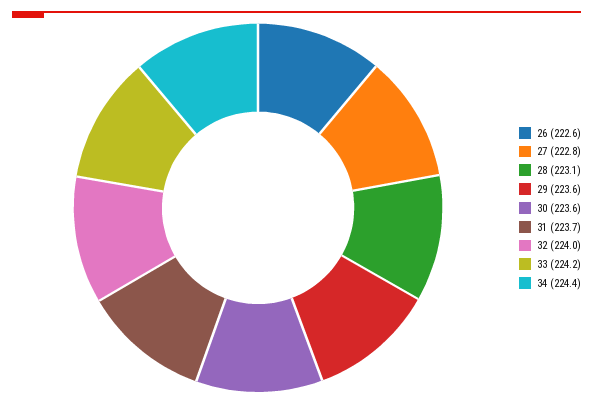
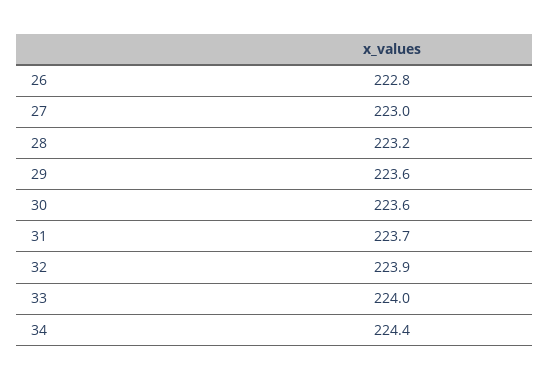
  {
-   "26": 222.6,
+   "26": 222.8,
-   "27": 222.8,
+   "27": 223,
-   "28": 223.1,
+   "28": 223.2,
    "29": 223.6,
    "30": 223.6,
    "31": 223.7,
-   "32": 224,
+   "32": 223.9,
-   "33": 224.2,
+   "33": 224,
    "34": 224.4
  }

